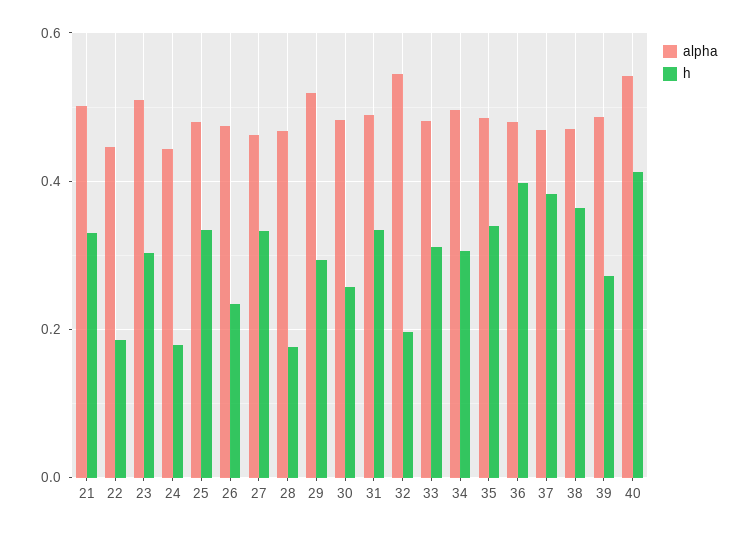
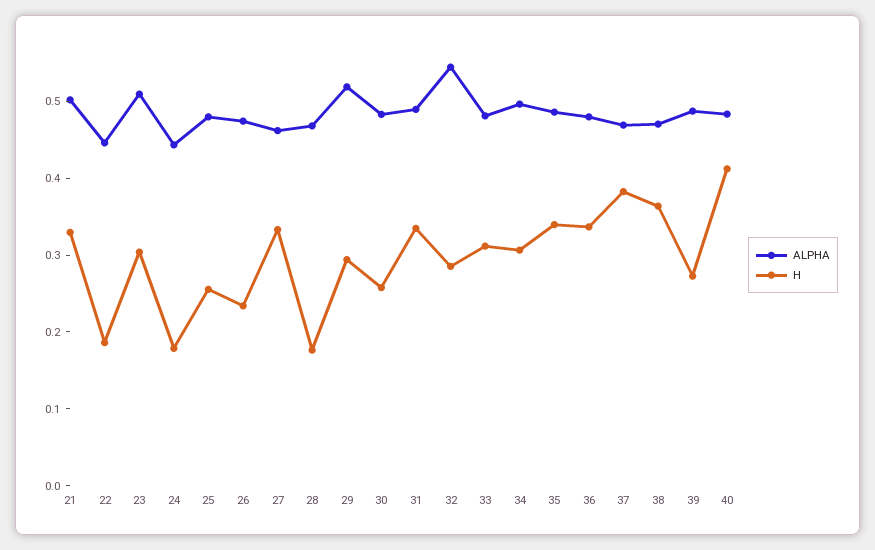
  {
    "alpha": {
      "21": 0.5,
      "22": 0.44,
      "23": 0.5,
      "24": 0.44,
      "25": 0.48,
      "26": 0.48,
      "27": 0.46,
      "28": 0.46,
      "29": 0.52,
      "30": 0.48,
      "31": 0.48,
      "32": 0.54,
      "33": 0.48,
      "34": 0.5,
      "35": 0.48,
      "36": 0.48,
      "37": 0.46,
      "38": 0.48,
      "39": 0.48,
-     "40": 0.54
+     "40": 0.48
    },
    "h": {
      "21": 0.32,
      "22": 0.18,
      "23": 0.3,
      "24": 0.18,
-     "25": 0.34,
+     "25": 0.26,
      "26": 0.24,
      "27": 0.34,
      "28": 0.18,
      "29": 0.3,
      "30": 0.26,
      "31": 0.34,
-     "32": 0.2,
+     "32": 0.28,
      "33": 0.32,
      "34": 0.3,
      "35": 0.34,
-     "36": 0.4,
+     "36": 0.34,
      "37": 0.38,
      "38": 0.36,
      "39": 0.28,
      "40": 0.42
    }
  }

